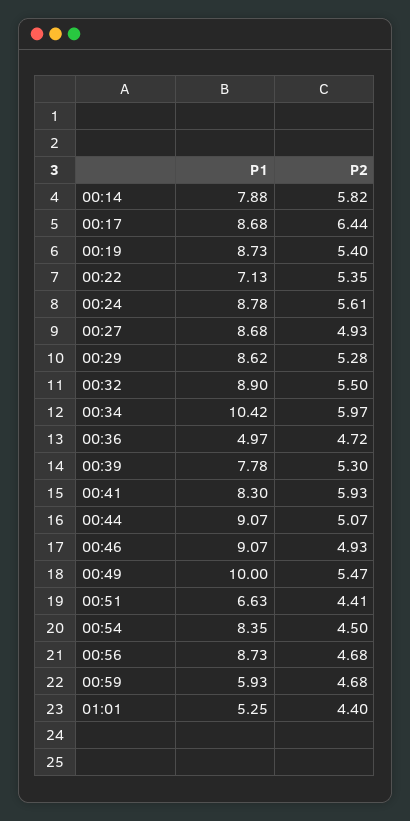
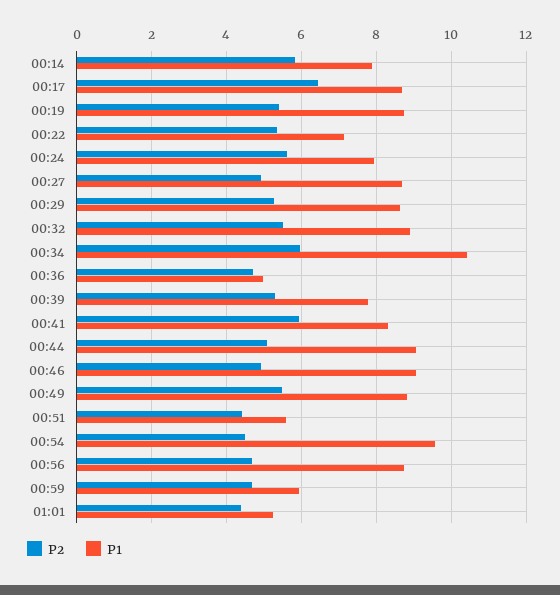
  {
    "P1": {
      "00:14": 7.88,
      "00:17": 8.68,
      "00:19": 8.73,
      "00:22": 7.13,
-     "00:24": 8.78,
+     "00:24": 8,
      "00:27": 8.68,
      "00:29": 8.62,
      "00:32": 8.9,
      "00:34": 10.42,
      "00:36": 4.97,
      "00:39": 7.78,
      "00:41": 8.3,
      "00:44": 9.07,
      "00:46": 9.07,
-     "00:49": 10,
+     "00:49": 8.8,
-     "00:51": 6.63,
+     "00:51": 5.6,
-     "00:54": 8.35,
+     "00:54": 9.6,
      "00:56": 8.73,
      "00:59": 5.93,
      "01:01": 5.25
    },
    "P2": {
      "00:14": 5.82,
      "00:17": 6.44,
      "00:19": 5.4,
      "00:22": 5.35,
      "00:24": 5.61,
      "00:27": 4.93,
      "00:29": 5.28,
      "00:32": 5.5,
      "00:34": 5.97,
      "00:36": 4.72,
      "00:39": 5.3,
      "00:41": 5.93,
      "00:44": 5.07,
      "00:46": 4.93,
      "00:49": 5.47,
      "00:51": 4.41,
      "00:54": 4.5,
      "00:56": 4.68,
      "00:59": 4.68,
      "01:01": 4.4
    }
  }

